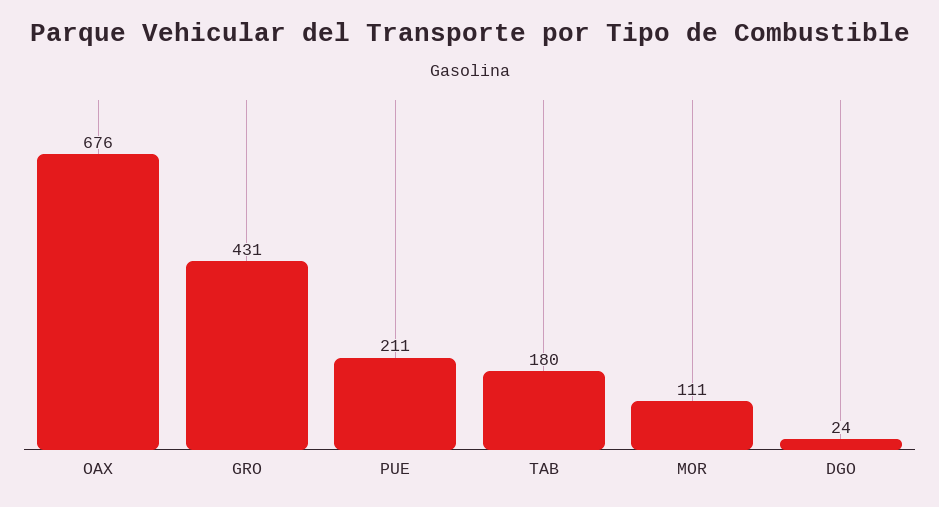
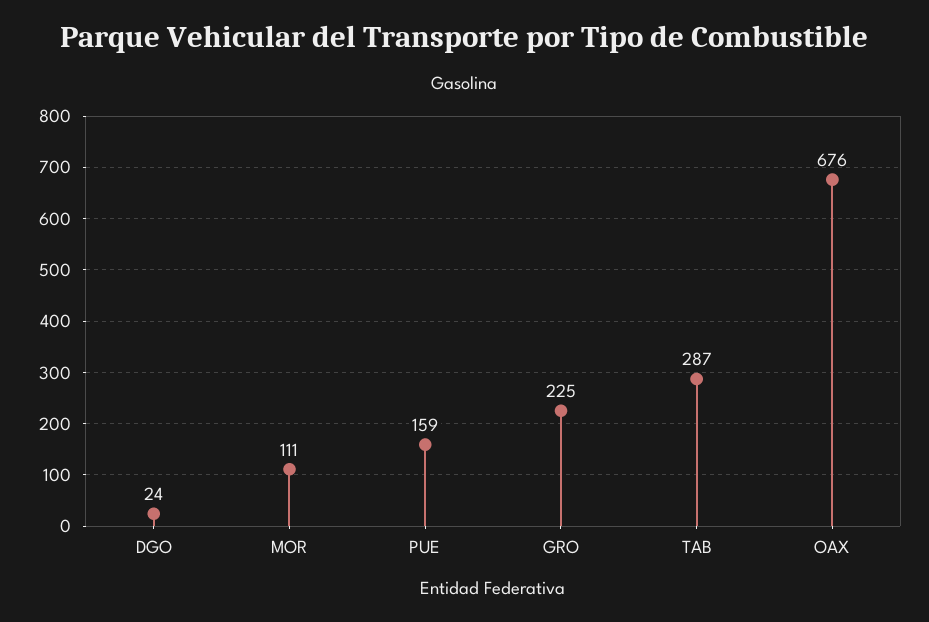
  {
    "OAX": 676,
-   "GRO": 431,
+   "GRO": 225,
-   "PUE": 211,
+   "PUE": 159,
-   "TAB": 180,
+   "TAB": 287,
    "MOR": 111,
    "DGO": 24
  }

